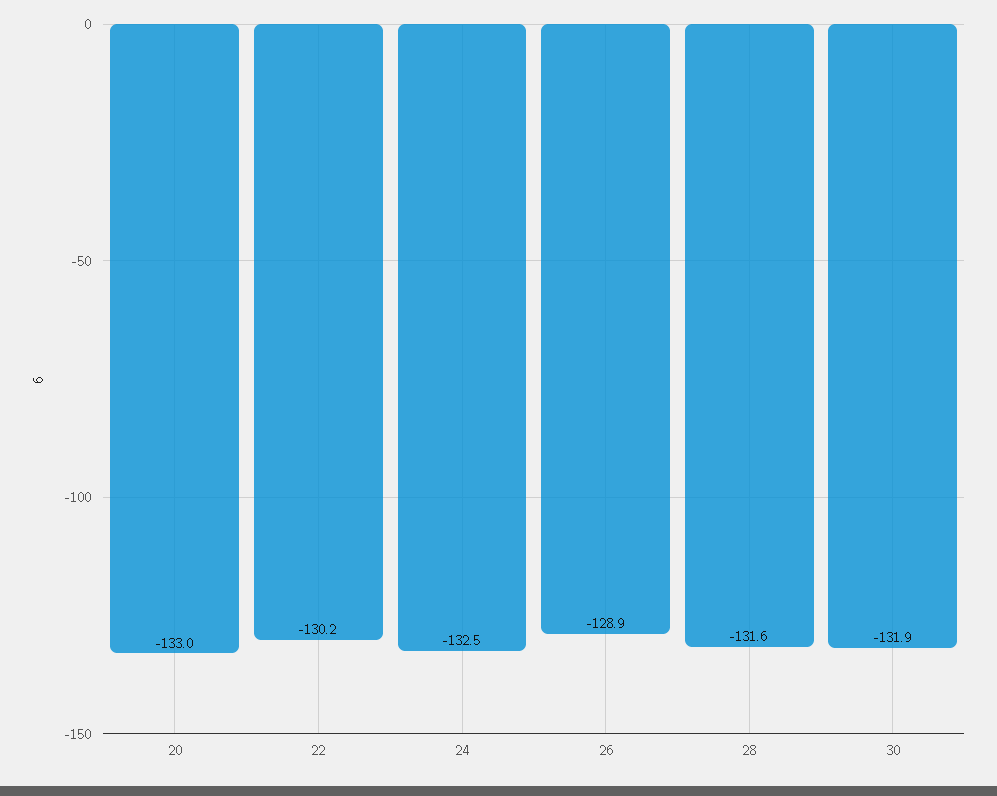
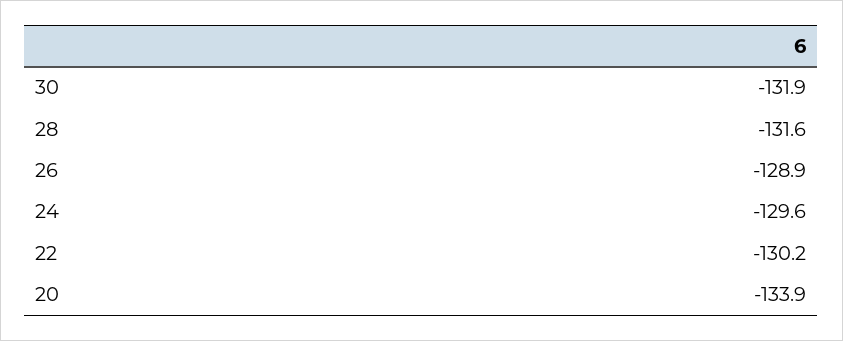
  {
-   "20": -133,
+   "20": -133.9,
    "22": -130.2,
-   "24": -132.5,
+   "24": -129.6,
    "26": -128.9,
    "28": -131.6,
    "30": -131.9
  }

